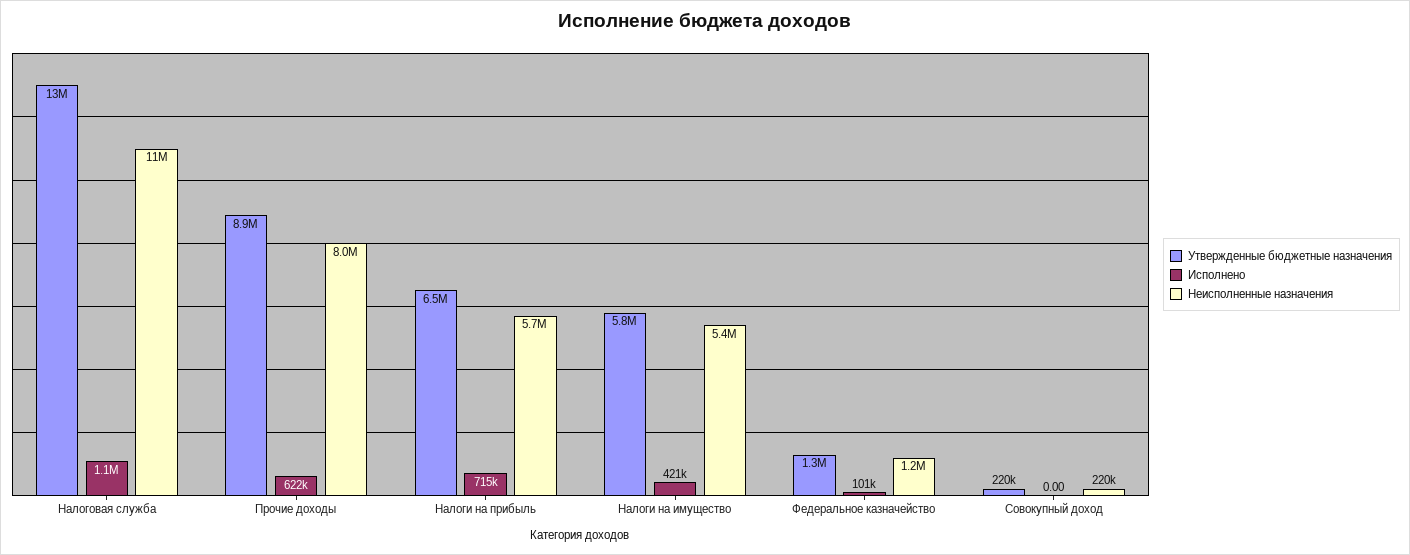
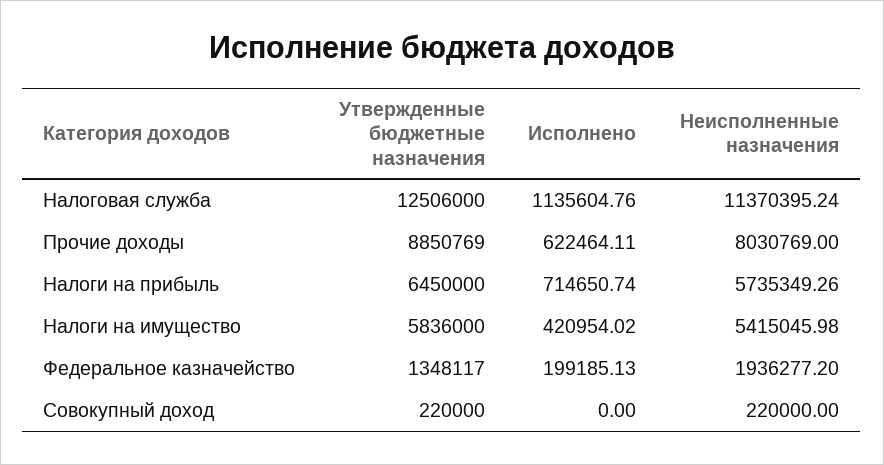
  {
    "Утвержденные бюджетные назначения": {
      "Налоговая служба": 12506000,
      "Прочие доходы": 8850769,
      "Налоги на прибыль": 6450000,
      "Налоги на имущество": 5836000,
      "Федеральное казначейство": 1348117,
      "Совокупный доход": 220000
    },
    "Исполнено": {
      "Налоговая служба": 1135604.76,
      "Прочие доходы": 622464.11,
      "Налоги на прибыль": 714650.74,
      "Налоги на имущество": 420954.02,
-     "Федеральное казначейство": 101000,
+     "Федеральное казначейство": 199185.13,
      "Совокупный доход": 0
    },
    "Неисполненные назначения": {
      "Налоговая служба": 11370395.24,
      "Прочие доходы": 8030769,
      "Налоги на прибыль": 5735349.26,
      "Налоги на имущество": 5415045.98,
-     "Федеральное казначейство": 1200000,
+     "Федеральное казначейство": 1936277.2,
      "Совокупный доход": 220000
    }
  }

